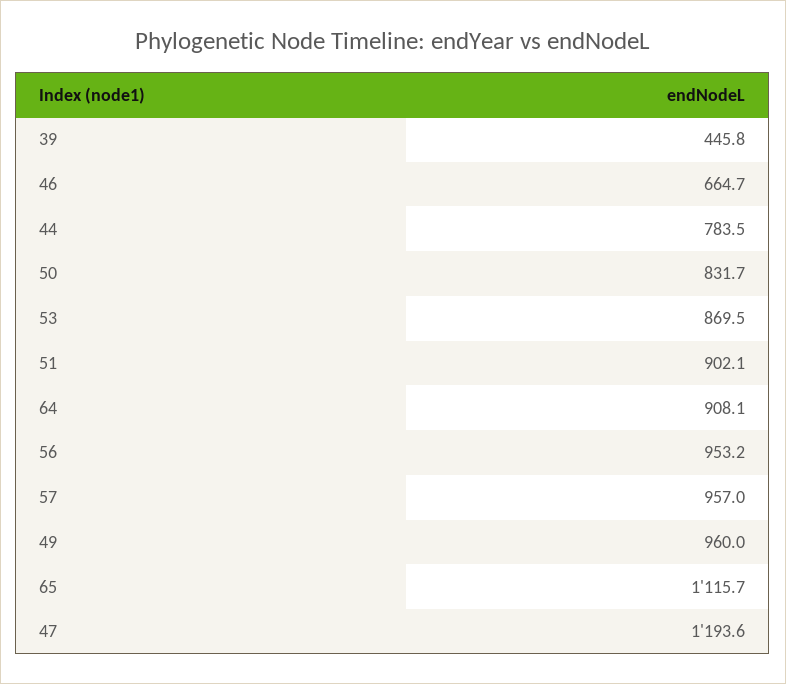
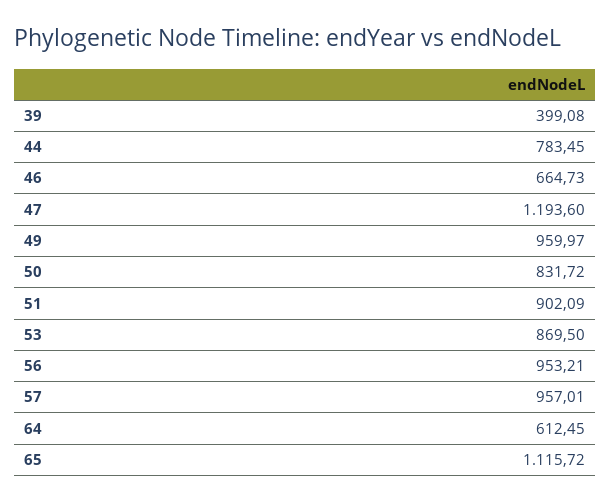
  {
-   "39": 445.8,
+   "39": 399.08,
    "46": 664.73,
    "44": 783.45,
    "50": 831.72,
    "53": 869.5,
    "51": 902.09,
-   "64": 908.1,
+   "64": 612.45,
    "56": 953.21,
    "57": 957.01,
    "49": 959.97,
    "65": 1115.72,
    "47": 1193.6
  }

